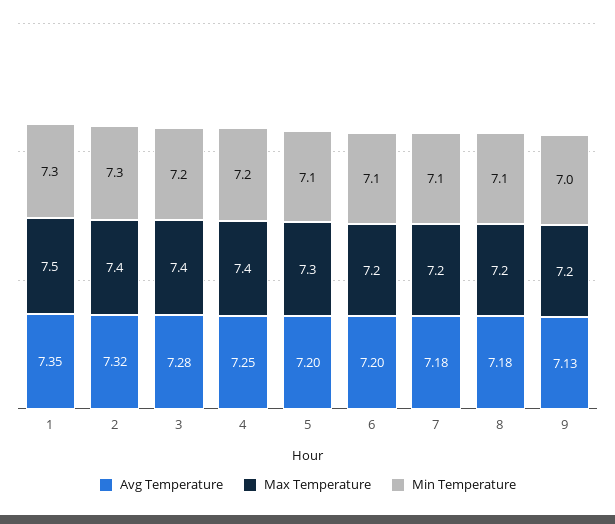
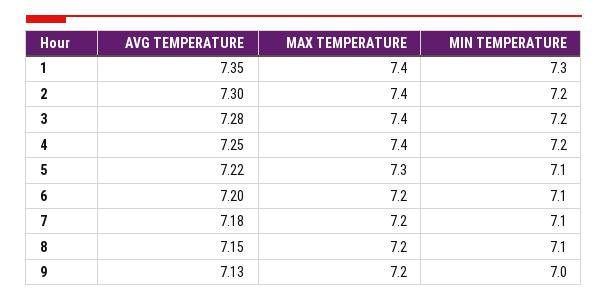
  {
    "Avg Temperature": {
      "1": 7.35,
-     "2": 7.32,
+     "2": 7.3,
      "3": 7.28,
      "4": 7.25,
-     "5": 7.2,
+     "5": 7.22,
      "6": 7.2,
      "7": 7.18,
-     "8": 7.18,
+     "8": 7.15,
      "9": 7.13
    },
    "Max Temperature": {
-     "1": 7.5,
+     "1": 7.4,
      "2": 7.4,
      "3": 7.4,
      "4": 7.4,
      "5": 7.3,
      "6": 7.2,
      "7": 7.2,
      "8": 7.2,
      "9": 7.2
    },
    "Min Temperature": {
      "1": 7.3,
-     "2": 7.3,
+     "2": 7.2,
      "3": 7.2,
      "4": 7.2,
      "5": 7.1,
      "6": 7.1,
      "7": 7.1,
      "8": 7.1,
      "9": 7
    }
  }

